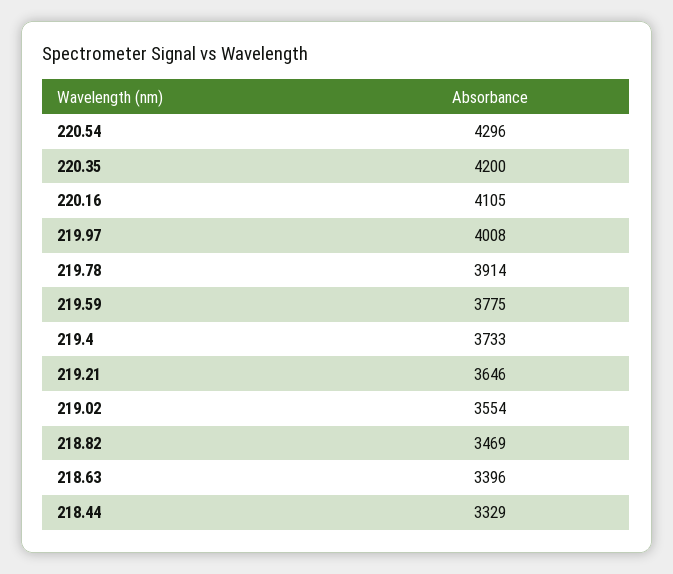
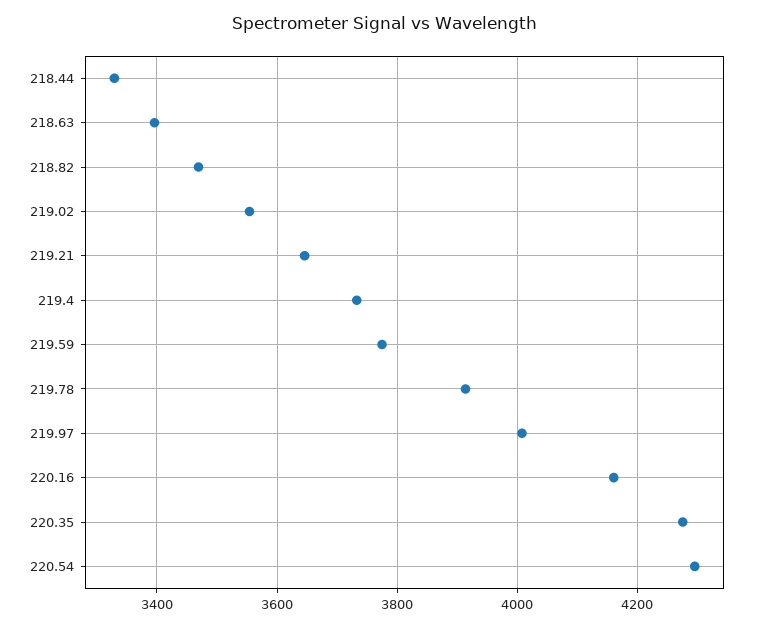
  {
    "220.54": 4296,
-   "220.35": 4200,
+   "220.35": 4280,
-   "220.16": 4105,
+   "220.16": 4160,
    "219.97": 4008,
    "219.78": 3914,
    "219.59": 3775,
    "219.4": 3733,
    "219.21": 3646,
    "219.02": 3554,
    "218.82": 3469,
    "218.63": 3396,
    "218.44": 3329
  }

